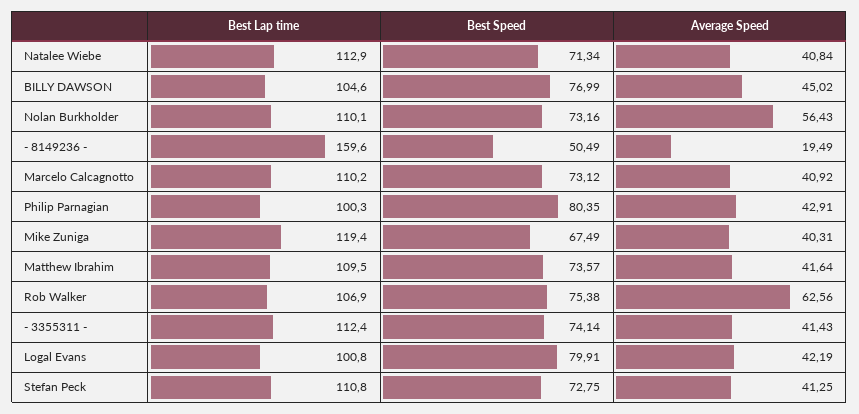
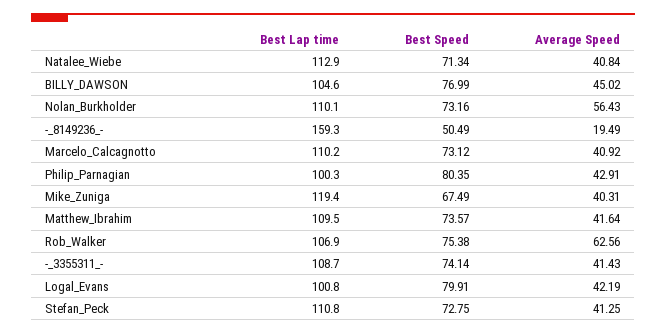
  {
    "Best Lap time": {
      "Natalee Wiebe": 112.9,
      "BILLY DAWSON": 104.6,
      "Nolan Burkholder": 110.1,
-     "- 8149236 -": 159.6,
+     "- 8149236 -": 159.3,
      "Marcelo Calcagnotto": 110.2,
      "Philip Parnagian": 100.3,
      "Mike Zuniga": 119.4,
      "Matthew Ibrahim": 109.5,
      "Rob Walker": 106.9,
-     "- 3355311 -": 112.4,
+     "- 3355311 -": 108.7,
      "Logal Evans": 100.8,
      "Stefan Peck": 110.8
    },
    "Best Speed": {
      "Natalee Wiebe": 71.34,
      "BILLY DAWSON": 76.99,
      "Nolan Burkholder": 73.16,
      "- 8149236 -": 50.49,
      "Marcelo Calcagnotto": 73.12,
      "Philip Parnagian": 80.35,
      "Mike Zuniga": 67.49,
      "Matthew Ibrahim": 73.57,
      "Rob Walker": 75.38,
      "- 3355311 -": 74.14,
      "Logal Evans": 79.91,
      "Stefan Peck": 72.75
    },
    "Average Speed": {
      "Natalee Wiebe": 40.84,
      "BILLY DAWSON": 45.02,
      "Nolan Burkholder": 56.43,
      "- 8149236 -": 19.49,
      "Marcelo Calcagnotto": 40.92,
      "Philip Parnagian": 42.91,
      "Mike Zuniga": 40.31,
      "Matthew Ibrahim": 41.64,
      "Rob Walker": 62.56,
      "- 3355311 -": 41.43,
      "Logal Evans": 42.19,
      "Stefan Peck": 41.25
    }
  }

